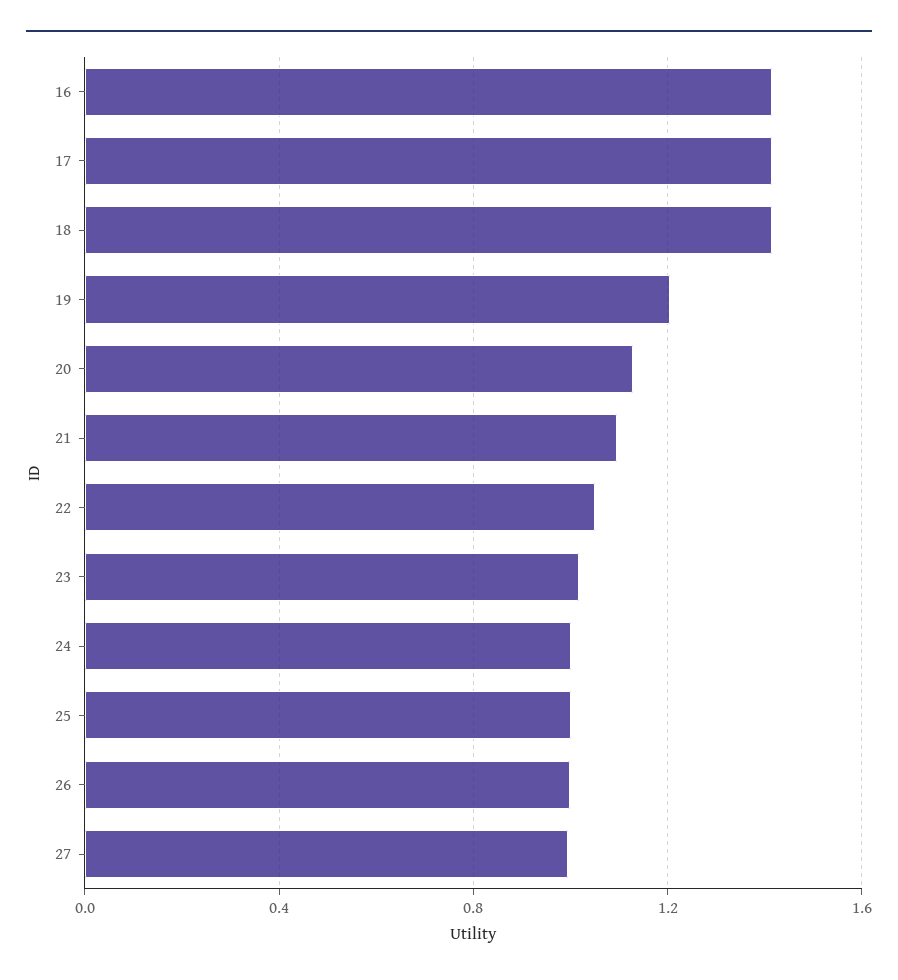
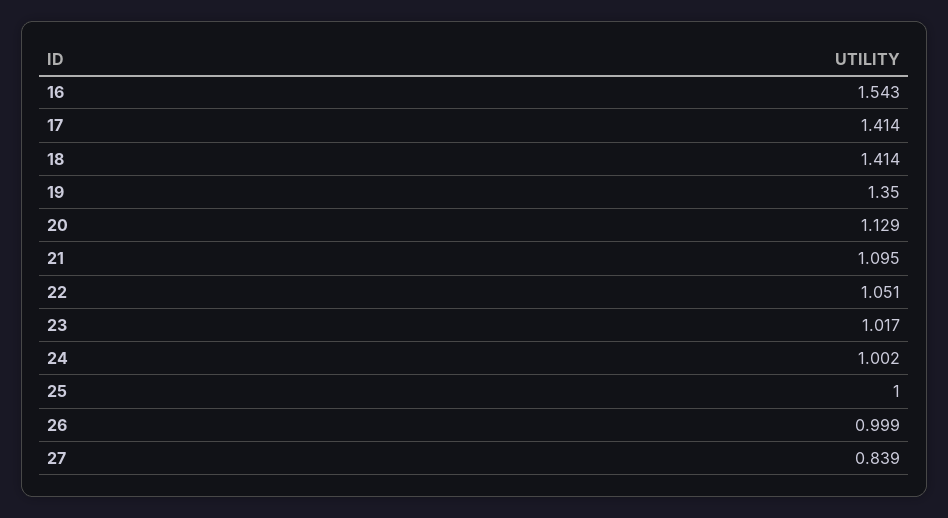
  {
-   "16": 1.4,
+   "16": 1.543,
    "17": 1.414,
    "18": 1.414,
-   "19": 1.2,
+   "19": 1.35,
    "20": 1.129,
    "21": 1.095,
    "22": 1.051,
    "23": 1.017,
    "24": 1.002,
    "25": 1,
    "26": 0.999,
-   "27": 1
+   "27": 0.839
  }

